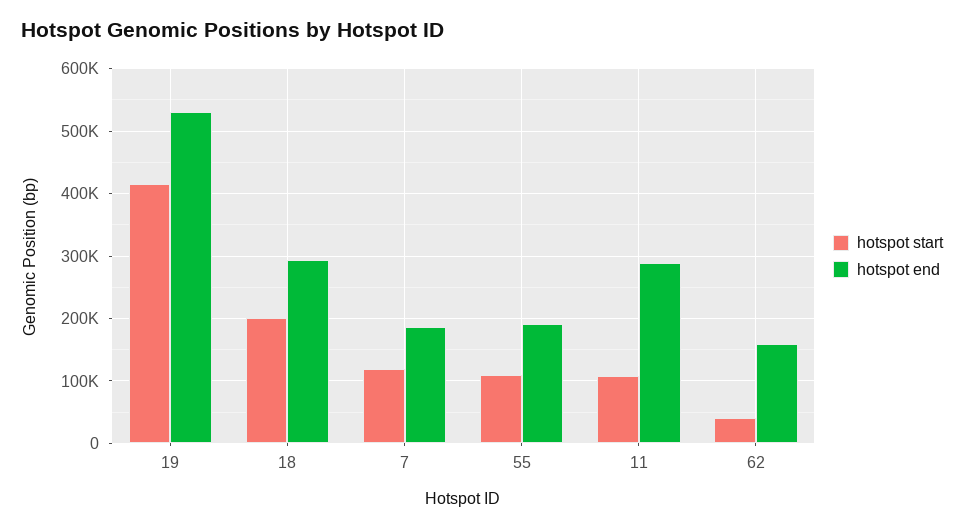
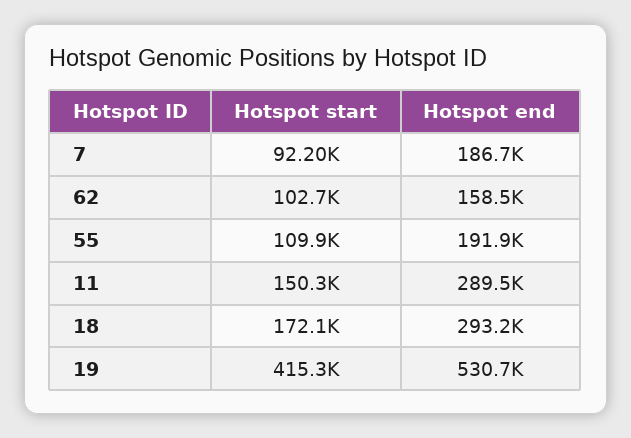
  {
    "hotspot start": {
      "19": 415300,
-     "18": 200000,
+     "18": 172100,
-     "7": 120000,
+     "7": 92200,
      "55": 109900,
-     "11": 110000,
+     "11": 150300,
-     "62": 40000
+     "62": 102700
    },
    "hotspot end": {
      "19": 530700,
      "18": 293200,
      "7": 186700,
      "55": 191900,
      "11": 289500,
      "62": 158500
    }
  }

